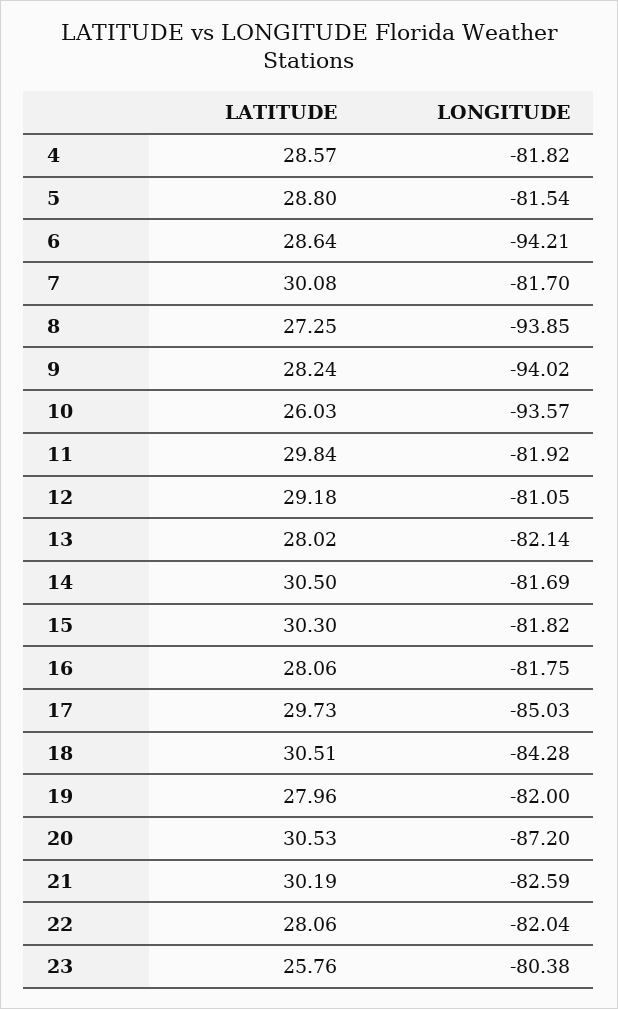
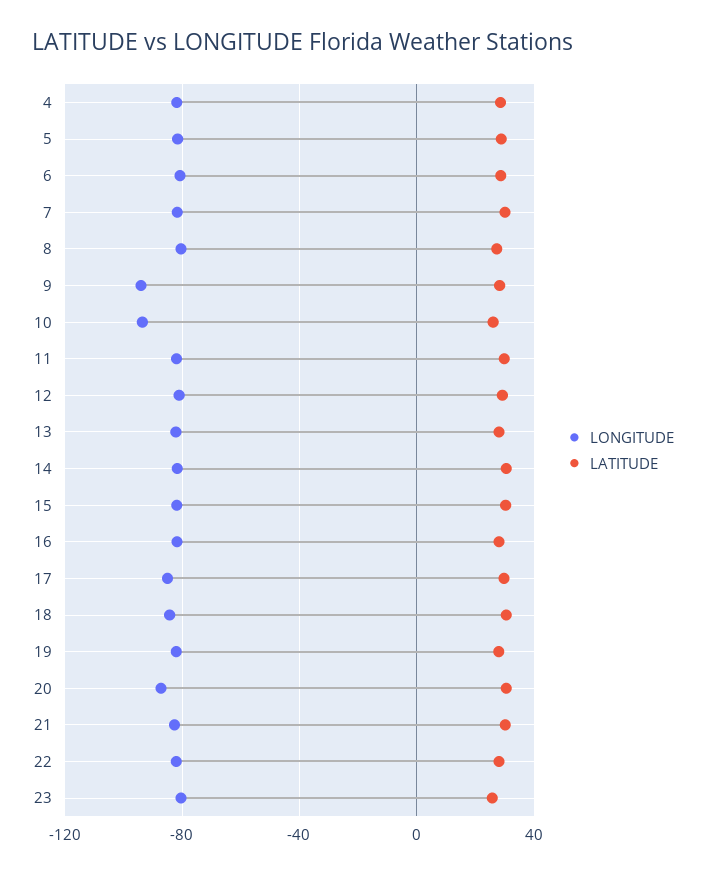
  {
    "LATITUDE": {
      "4": 28.57,
      "5": 28.8,
      "6": 28.64,
      "7": 30.08,
      "8": 27.25,
      "9": 28.24,
      "10": 26.03,
      "11": 29.84,
      "12": 29.18,
      "13": 28.02,
      "14": 30.5,
      "15": 30.3,
      "16": 28.06,
      "17": 29.73,
      "18": 30.51,
      "19": 27.96,
      "20": 30.53,
      "21": 30.19,
      "22": 28.06,
      "23": 25.76
    },
    "LONGITUDE": {
      "4": -81.82,
      "5": -81.54,
-     "6": -94.21,
+     "6": -80,
      "7": -81.7,
-     "8": -93.85,
+     "8": -80,
      "9": -94.02,
      "10": -93.57,
      "11": -81.92,
      "12": -81.05,
      "13": -82.14,
      "14": -81.69,
      "15": -81.82,
      "16": -81.75,
      "17": -85.03,
      "18": -84.28,
      "19": -82,
      "20": -87.2,
      "21": -82.59,
      "22": -82.04,
      "23": -80.38
    }
  }

